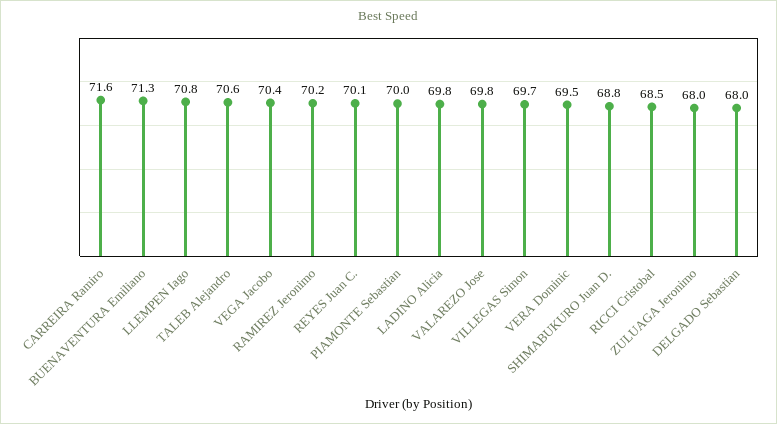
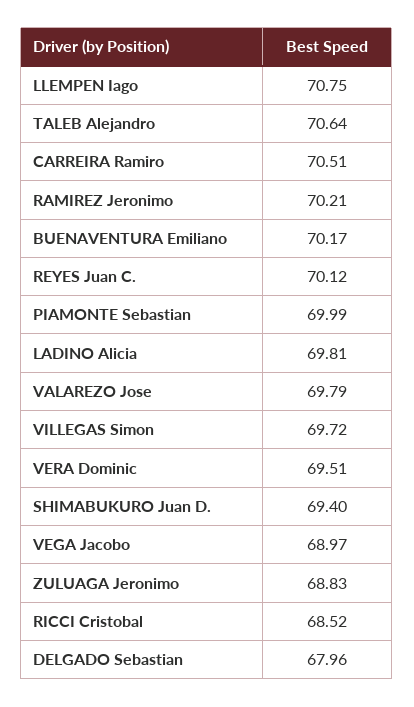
  {
-   "CARREIRA Ramiro": 71.6,
+   "CARREIRA Ramiro": 70.51,
-   "BUENAVENTURA Emiliano": 71.3,
+   "BUENAVENTURA Emiliano": 70.17,
    "LLEMPEN Iago": 70.75,
    "TALEB Alejandro": 70.64,
-   "VEGA Jacobo": 70.4,
+   "VEGA Jacobo": 68.97,
    "RAMIREZ Jeronimo": 70.21,
    "REYES Juan C.": 70.12,
    "PIAMONTE Sebastian": 69.99,
    "LADINO Alicia": 69.81,
    "VALAREZO Jose": 69.79,
    "VILLEGAS Simon": 69.72,
    "VERA Dominic": 69.51,
-   "SHIMABUKURO Juan D.": 68.8,
+   "SHIMABUKURO Juan D.": 69.4,
    "RICCI Cristobal": 68.52,
-   "ZULUAGA Jeronimo": 68,
+   "ZULUAGA Jeronimo": 68.83,
    "DELGADO Sebastian": 67.96
  }

